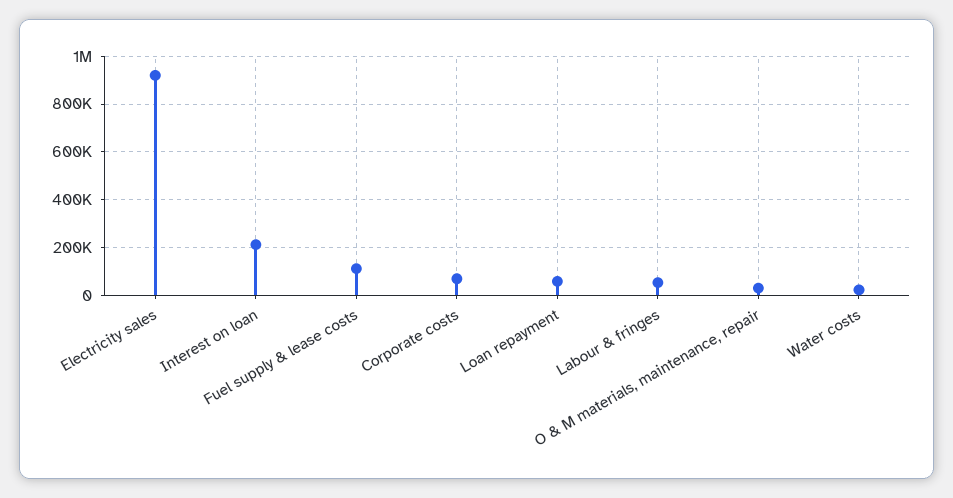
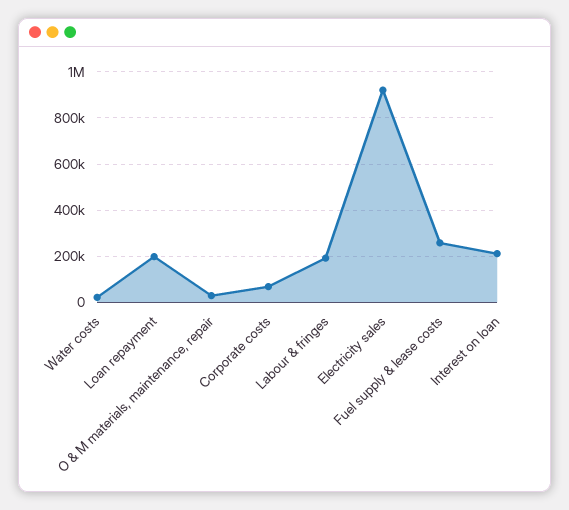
  {
    "Electricity sales": 900000,
    "Interest on loan": 200000,
-   "Fuel supply & lease costs": 100000,
+   "Fuel supply & lease costs": 250000,
    "Corporate costs": 50000,
-   "Loan repayment": 50000,
+   "Loan repayment": 200000,
-   "Labour & fringes": 50000,
+   "Labour & fringes": 200000,
    "O & M materials, maintenance, repair": 50000,
    "Water costs": 0
  }

